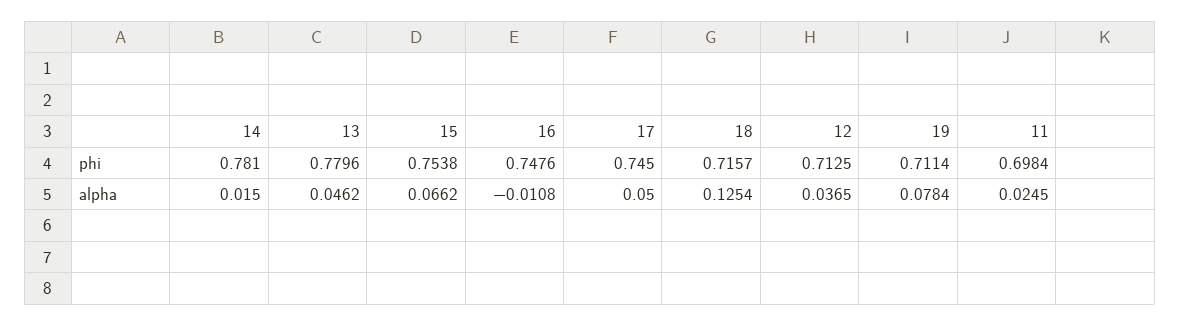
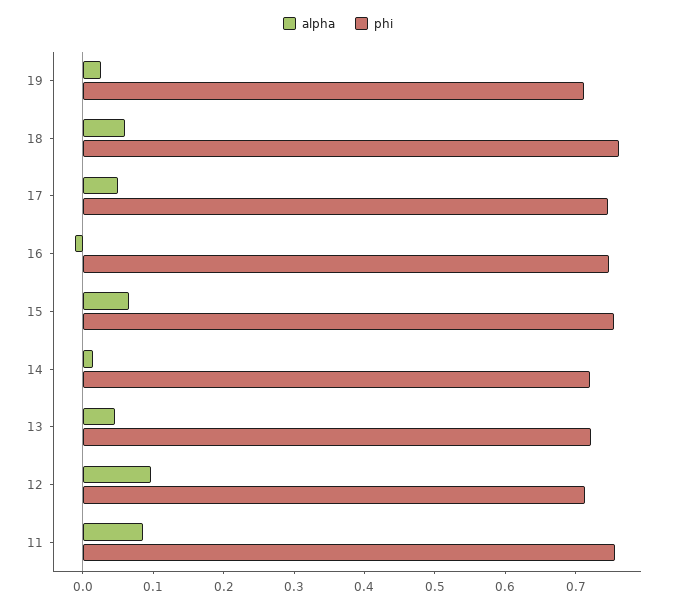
  {
    "phi": {
-     "14": 0.781,
+     "14": 0.72,
-     "13": 0.7796,
+     "13": 0.72,
      "15": 0.7538,
      "16": 0.7476,
      "17": 0.745,
-     "18": 0.7157,
+     "18": 0.76,
      "12": 0.7125,
      "19": 0.7114,
-     "11": 0.6984
+     "11": 0.76
    },
    "alpha": {
      "14": 0.015,
      "13": 0.0462,
      "15": 0.0662,
      "16": -0.0108,
      "17": 0.05,
-     "18": 0.1254,
+     "18": 0.06,
-     "12": 0.0365,
+     "12": 0.1,
-     "19": 0.0784,
+     "19": 0.02,
-     "11": 0.0245
+     "11": 0.08
    }
  }

